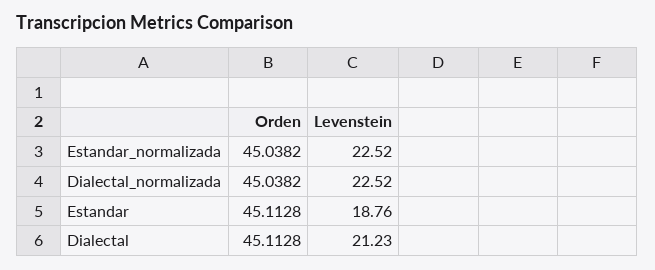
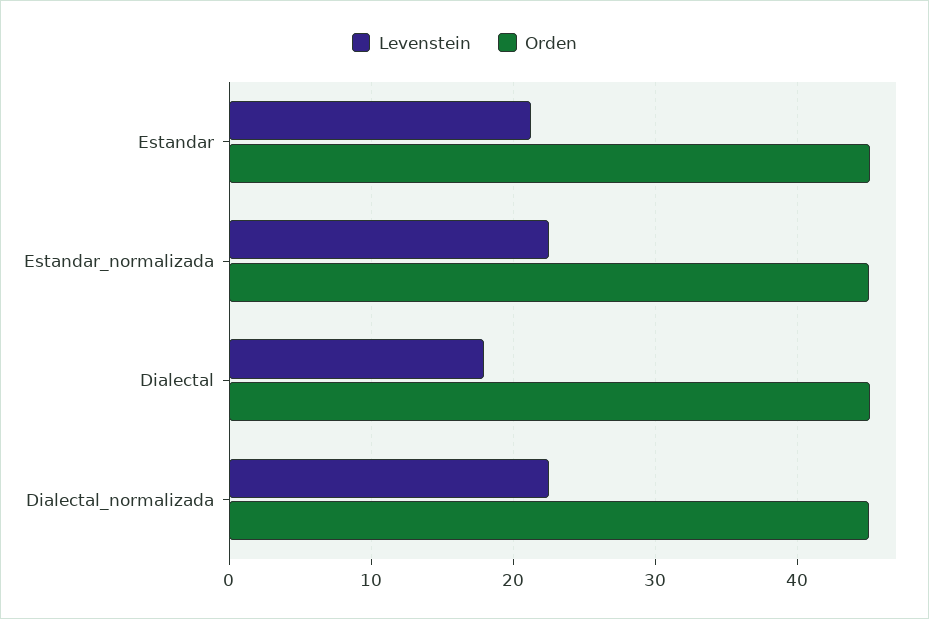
  {
    "Orden": {
      "Estandar_normalizada": 45.0382,
      "Dialectal_normalizada": 45.0382,
      "Estandar": 45.1128,
      "Dialectal": 45.1128
    },
    "Levenstein": {
      "Estandar_normalizada": 22.52,
      "Dialectal_normalizada": 22.52,
-     "Estandar": 18.76,
+     "Estandar": 21,
-     "Dialectal": 21.23
+     "Dialectal": 18
    }
  }

